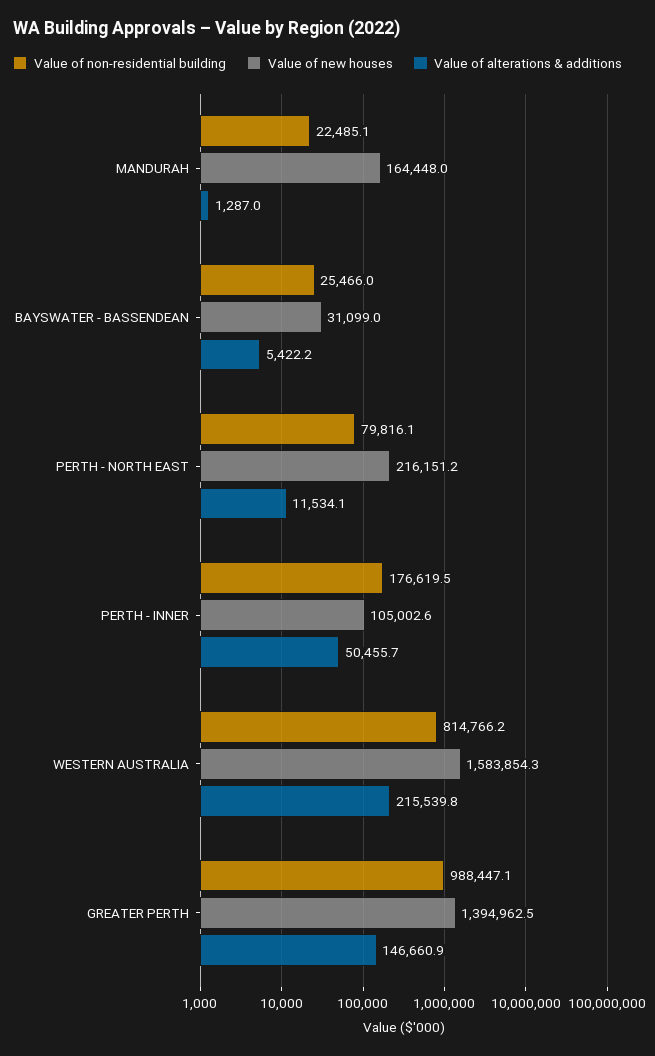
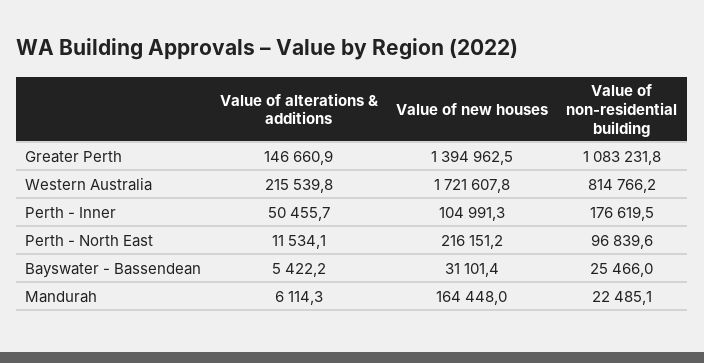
  {
    "Value of non-residential building": {
      "MANDURAH": 22485.1,
      "BAYSWATER - BASSENDEAN": 25466,
-     "PERTH - NORTH EAST": 79816.1,
+     "PERTH - NORTH EAST": 96839.6,
      "PERTH - INNER": 176619.5,
      "WESTERN AUSTRALIA": 814766.2,
-     "GREATER PERTH": 988447.1
+     "GREATER PERTH": 1083231.8
    },
    "Value of new houses": {
      "MANDURAH": 164448,
-     "BAYSWATER - BASSENDEAN": 31099,
+     "BAYSWATER - BASSENDEAN": 31101.4,
      "PERTH - NORTH EAST": 216151.2,
-     "PERTH - INNER": 105002.6,
+     "PERTH - INNER": 104991.3,
-     "WESTERN AUSTRALIA": 1583854.3,
+     "WESTERN AUSTRALIA": 1721607.8,
      "GREATER PERTH": 1394962.5
    },
    "Value of alterations & additions": {
-     "MANDURAH": 1287,
+     "MANDURAH": 6114.3,
      "BAYSWATER - BASSENDEAN": 5422.2,
      "PERTH - NORTH EAST": 11534.1,
      "PERTH - INNER": 50455.7,
      "WESTERN AUSTRALIA": 215539.8,
      "GREATER PERTH": 146660.9
    }
  }

